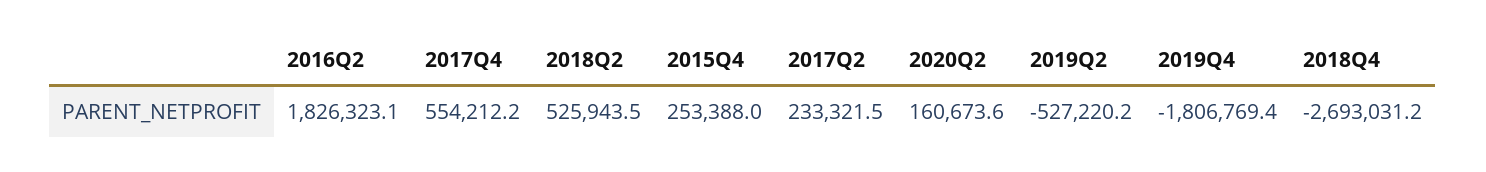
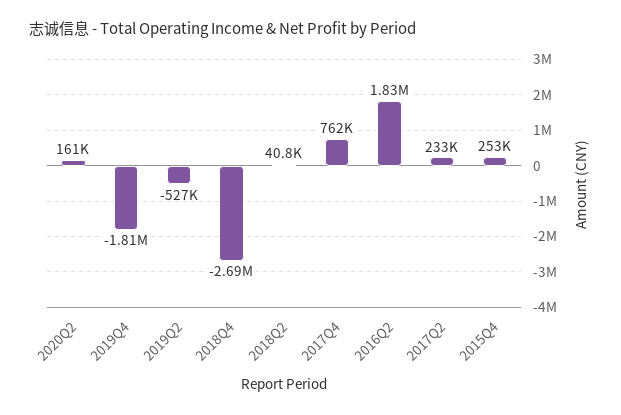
  {
    "2016Q2": 1826323.1,
-   "2017Q4": 554212.2,
+   "2017Q4": 762000,
-   "2018Q2": 525943.5,
+   "2018Q2": 40800,
    "2015Q4": 253388,
    "2017Q2": 233321.5,
    "2020Q2": 160673.6,
    "2019Q2": -527220.2,
    "2019Q4": -1806769.4,
    "2018Q4": -2693031.2
  }

